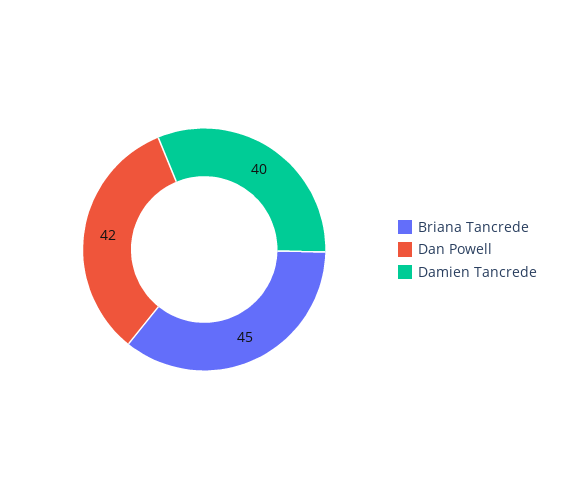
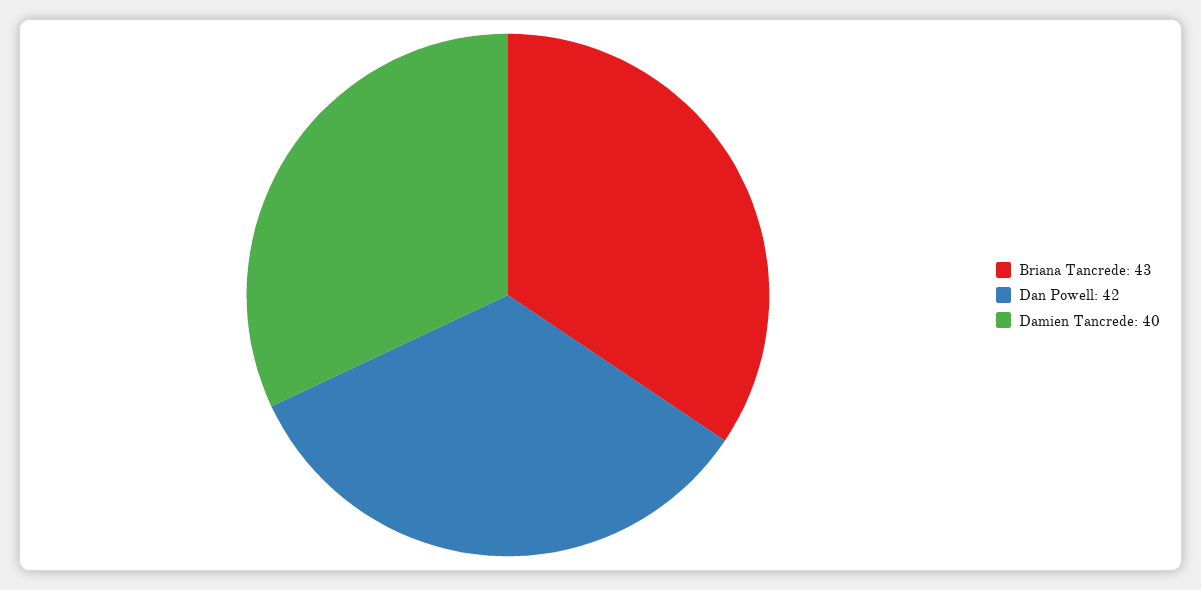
  {
-   "Briana Tancrede": 45,
+   "Briana Tancrede": 43,
    "Dan Powell": 42,
    "Damien Tancrede": 40
  }

